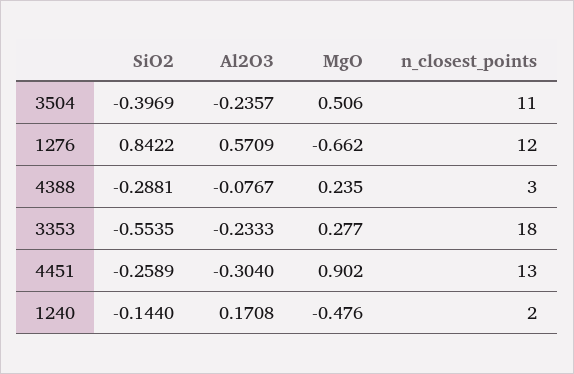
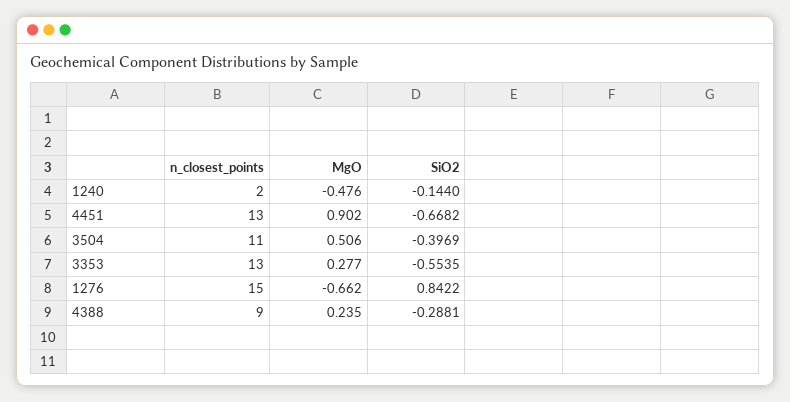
  {
    "SiO2": {
      "3504": -0.3969,
      "1276": 0.8422,
      "4388": -0.2881,
      "3353": -0.5535,
-     "4451": -0.2589,
+     "4451": -0.6682,
      "1240": -0.144
    },
-   "Al2O3": {
-     "3504": -0.2357,
-     "1276": 0.5709,
-     "4388": -0.0767,
-     "3353": -0.2333,
-     "4451": -0.304,
-     "1240": 0.1708
-   },
    "MgO": {
      "3504": 0.506,
      "1276": -0.662,
      "4388": 0.235,
      "3353": 0.277,
      "4451": 0.902,
      "1240": -0.476
    },
    "n_closest_points": {
      "3504": 11,
-     "1276": 12,
+     "1276": 15,
-     "4388": 3,
+     "4388": 9,
-     "3353": 18,
+     "3353": 13,
      "4451": 13,
      "1240": 2
    }
  }

